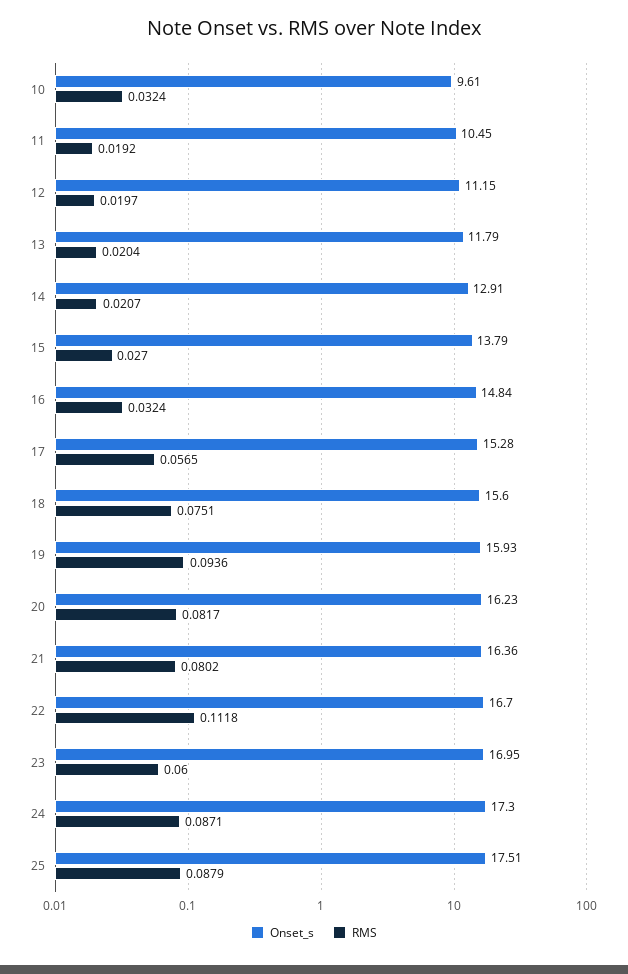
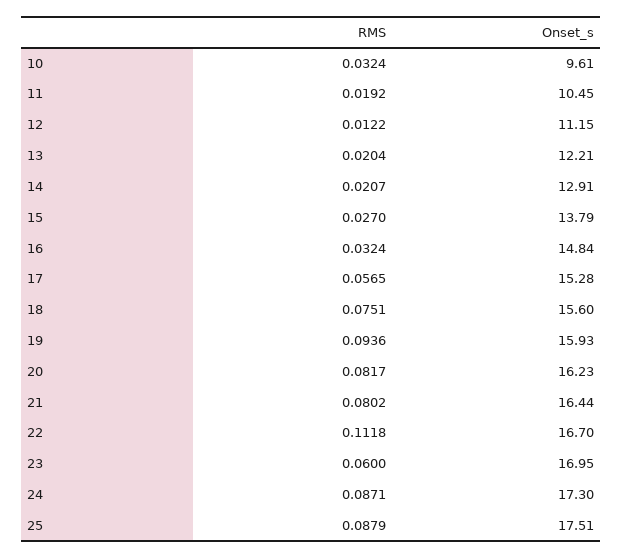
  {
    "Onset_s": {
      "10": 9.61,
      "11": 10.45,
      "12": 11.15,
-     "13": 11.79,
+     "13": 12.21,
      "14": 12.91,
      "15": 13.79,
      "16": 14.84,
      "17": 15.28,
      "18": 15.6,
      "19": 15.93,
      "20": 16.23,
-     "21": 16.36,
+     "21": 16.44,
      "22": 16.7,
      "23": 16.95,
      "24": 17.3,
      "25": 17.51
    },
    "RMS": {
      "10": 0.0324,
      "11": 0.0192,
-     "12": 0.0197,
+     "12": 0.0122,
      "13": 0.0204,
      "14": 0.0207,
      "15": 0.027,
      "16": 0.0324,
      "17": 0.0565,
      "18": 0.0751,
      "19": 0.0936,
      "20": 0.0817,
      "21": 0.0802,
      "22": 0.1118,
      "23": 0.06,
      "24": 0.0871,
      "25": 0.0879
    }
  }

